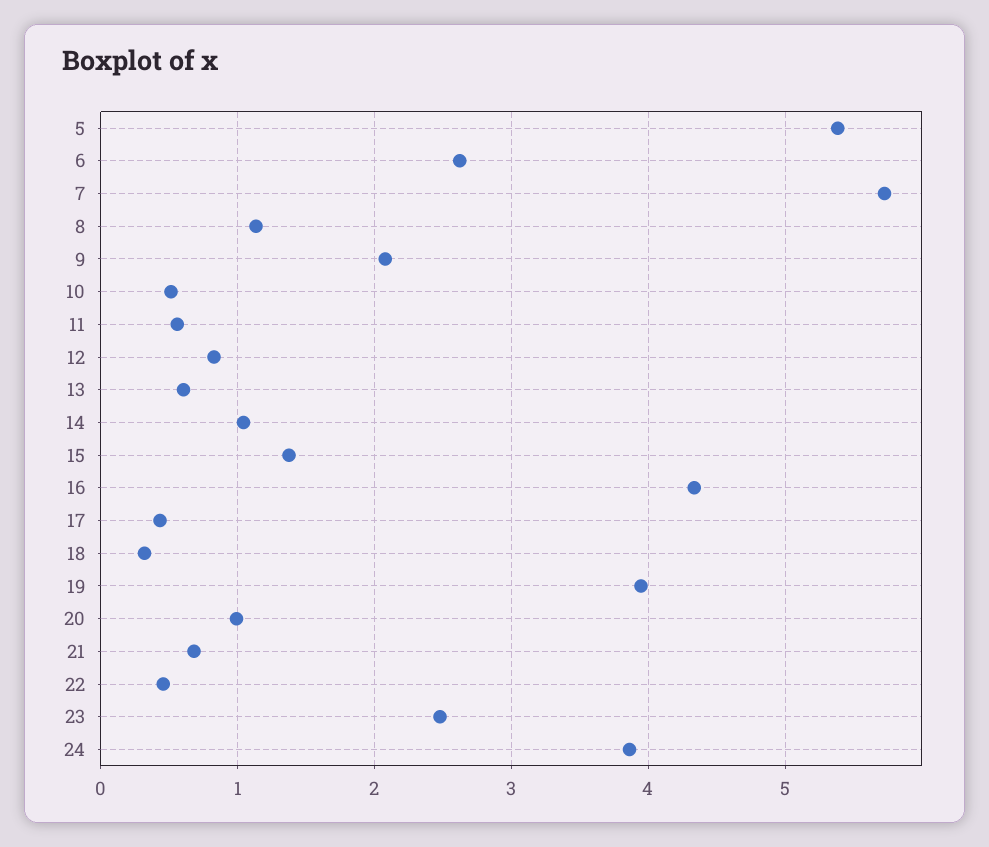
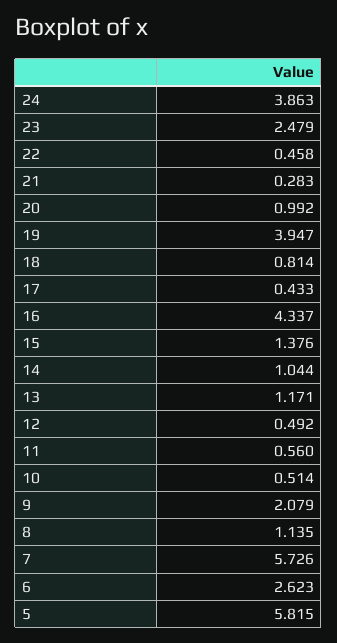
  {
-   "5": 5.4,
+   "5": 5.815,
    "6": 2.623,
    "7": 5.726,
    "8": 1.135,
    "9": 2.079,
    "10": 0.514,
    "11": 0.56,
-   "12": 0.8,
+   "12": 0.492,
-   "13": 0.6,
+   "13": 1.171,
    "14": 1.044,
    "15": 1.376,
    "16": 4.337,
    "17": 0.433,
-   "18": 0.3,
+   "18": 0.814,
    "19": 3.947,
    "20": 0.992,
-   "21": 0.7,
+   "21": 0.283,
    "22": 0.458,
    "23": 2.479,
    "24": 3.863
  }

